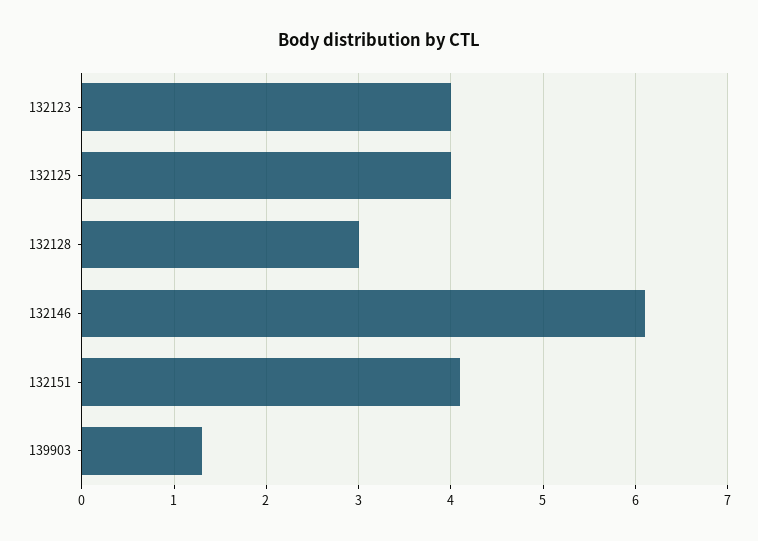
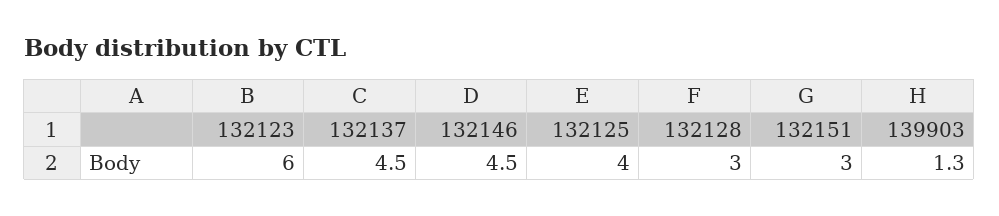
  {
-   "132123": 4,
+   "132123": 6,
    "132125": 4,
    "132128": 3,
-   "132146": 6.1,
+   "132146": 4.5,
-   "132151": 4.1,
+   "132151": 3,
-   "139903": 1.3
+   "139903": 1.3,
+   "132137": 4.5
  }

